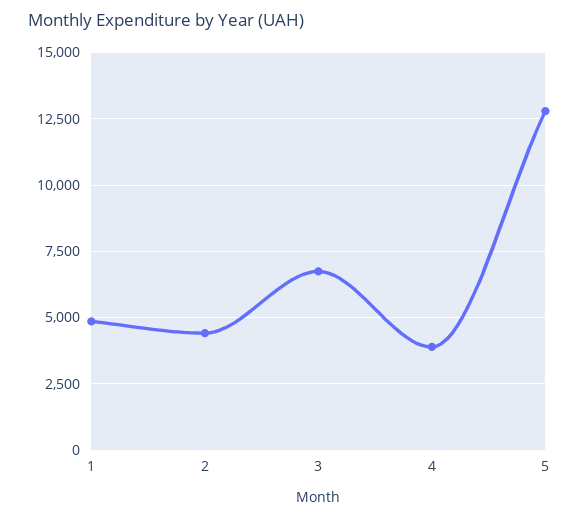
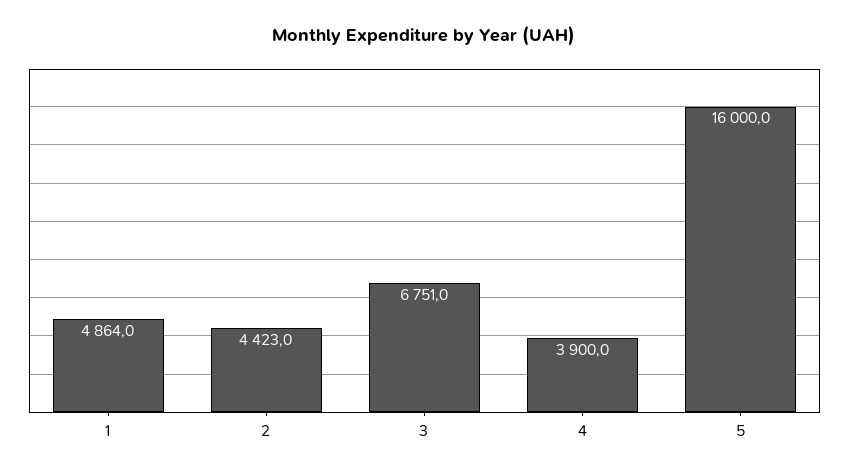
  {
    "1": 4864,
    "2": 4423,
    "3": 6751,
    "4": 3900,
-   "5": 12750
+   "5": 16000
  }

